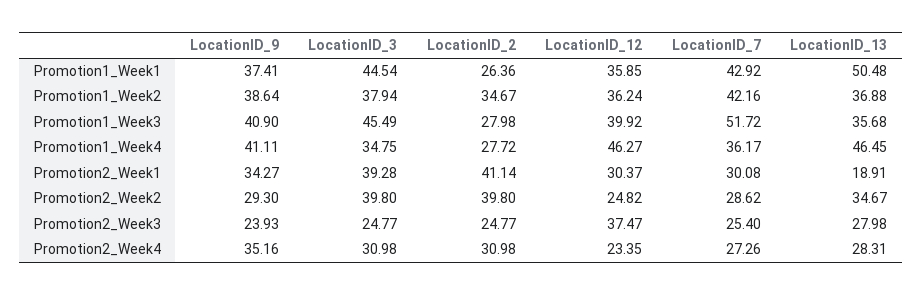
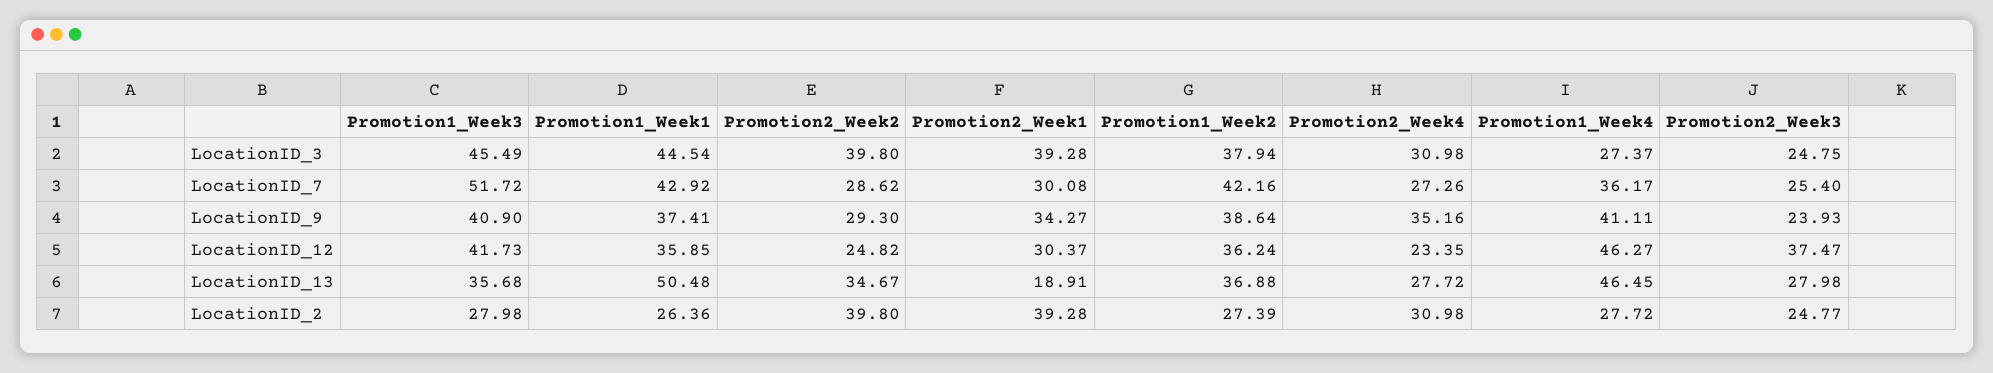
  {
    "LocationID_9": {
      "Promotion1_Week1": 37.41,
      "Promotion1_Week2": 38.64,
      "Promotion1_Week3": 40.9,
      "Promotion1_Week4": 41.11,
      "Promotion2_Week1": 34.27,
      "Promotion2_Week2": 29.3,
      "Promotion2_Week3": 23.93,
      "Promotion2_Week4": 35.16
    },
    "LocationID_3": {
      "Promotion1_Week1": 44.54,
      "Promotion1_Week2": 37.94,
      "Promotion1_Week3": 45.49,
-     "Promotion1_Week4": 34.75,
+     "Promotion1_Week4": 27.37,
      "Promotion2_Week1": 39.28,
      "Promotion2_Week2": 39.8,
-     "Promotion2_Week3": 24.77,
+     "Promotion2_Week3": 24.75,
      "Promotion2_Week4": 30.98
    },
    "LocationID_2": {
      "Promotion1_Week1": 26.36,
-     "Promotion1_Week2": 34.67,
+     "Promotion1_Week2": 27.39,
      "Promotion1_Week3": 27.98,
      "Promotion1_Week4": 27.72,
-     "Promotion2_Week1": 41.14,
+     "Promotion2_Week1": 39.28,
      "Promotion2_Week2": 39.8,
      "Promotion2_Week3": 24.77,
      "Promotion2_Week4": 30.98
    },
    "LocationID_12": {
      "Promotion1_Week1": 35.85,
      "Promotion1_Week2": 36.24,
-     "Promotion1_Week3": 39.92,
+     "Promotion1_Week3": 41.73,
      "Promotion1_Week4": 46.27,
      "Promotion2_Week1": 30.37,
      "Promotion2_Week2": 24.82,
      "Promotion2_Week3": 37.47,
      "Promotion2_Week4": 23.35
    },
    "LocationID_7": {
      "Promotion1_Week1": 42.92,
      "Promotion1_Week2": 42.16,
      "Promotion1_Week3": 51.72,
      "Promotion1_Week4": 36.17,
      "Promotion2_Week1": 30.08,
      "Promotion2_Week2": 28.62,
      "Promotion2_Week3": 25.4,
      "Promotion2_Week4": 27.26
    },
    "LocationID_13": {
      "Promotion1_Week1": 50.48,
      "Promotion1_Week2": 36.88,
      "Promotion1_Week3": 35.68,
      "Promotion1_Week4": 46.45,
      "Promotion2_Week1": 18.91,
      "Promotion2_Week2": 34.67,
      "Promotion2_Week3": 27.98,
-     "Promotion2_Week4": 28.31
+     "Promotion2_Week4": 27.72
    }
  }

